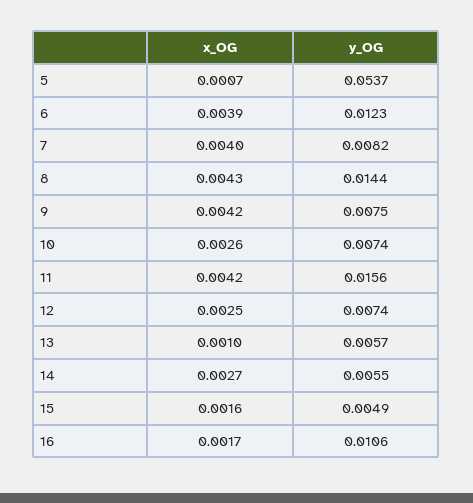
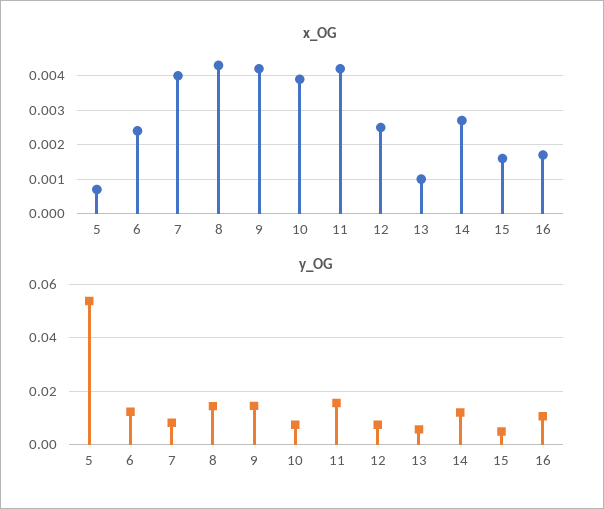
  {
    "x_OG": {
      "5": 0.0007,
-     "6": 0.0039,
+     "6": 0.0025,
      "7": 0.004,
      "8": 0.0043,
      "9": 0.0042,
-     "10": 0.0026,
+     "10": 0.004,
      "11": 0.0042,
      "12": 0.0025,
      "13": 0.001,
      "14": 0.0027,
      "15": 0.0016,
      "16": 0.0017
    },
    "y_OG": {
      "5": 0.0537,
      "6": 0.0123,
      "7": 0.0082,
      "8": 0.0144,
-     "9": 0.0075,
+     "9": 0.015,
      "10": 0.0074,
      "11": 0.0156,
      "12": 0.0074,
      "13": 0.0057,
-     "14": 0.0055,
+     "14": 0.0125,
      "15": 0.0049,
      "16": 0.0106
    }
  }

